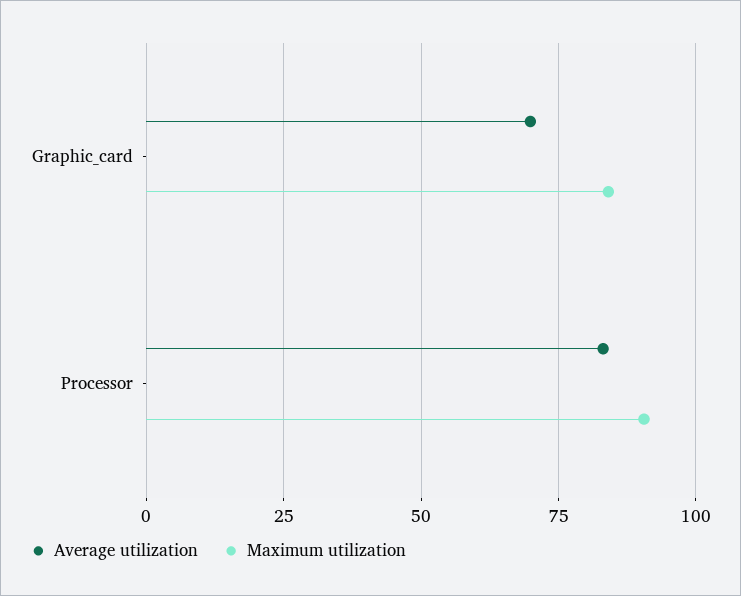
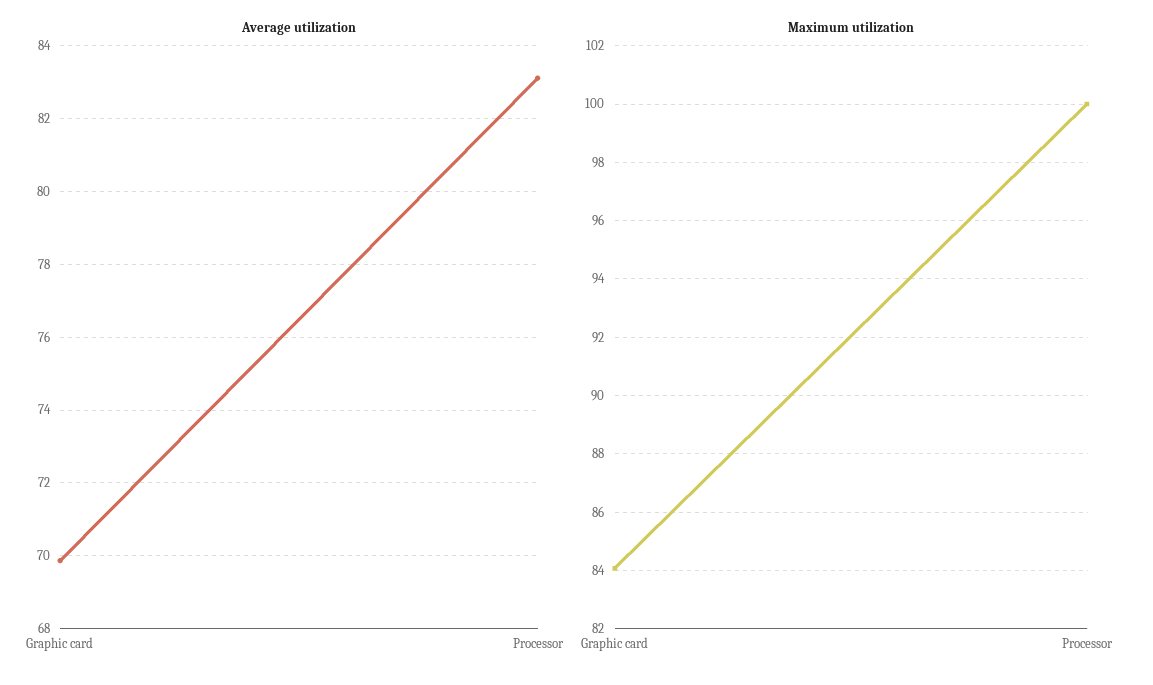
  {
    "Average utilization": {
      "Graphic_card": 69.8,
      "Processor": 83.2
    },
    "Maximum utilization": {
      "Graphic_card": 84,
-     "Processor": 90
+     "Processor": 100
    }
  }

